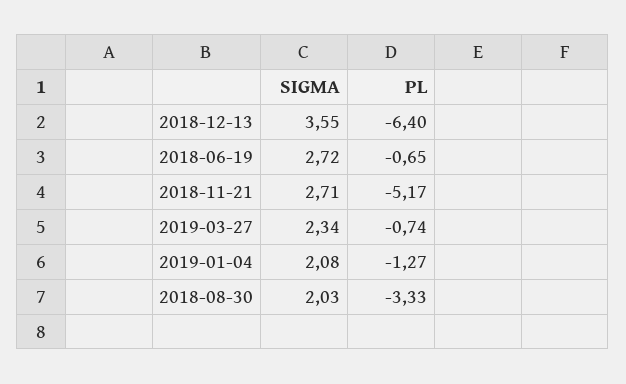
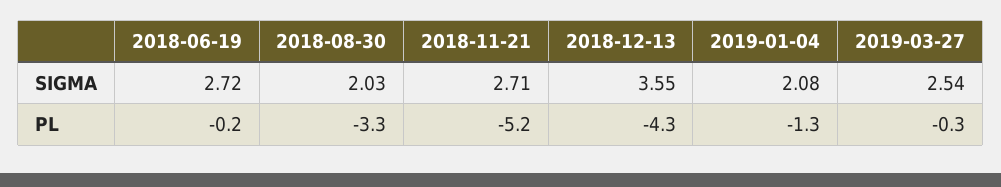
  {
    "SIGMA": {
      "2018-12-13": 3.55,
      "2018-06-19": 2.72,
      "2018-11-21": 2.71,
-     "2019-03-27": 2.34,
+     "2019-03-27": 2.54,
      "2019-01-04": 2.08,
      "2018-08-30": 2.03
    },
    "PL": {
-     "2018-12-13": -6.4,
+     "2018-12-13": -4.3,
-     "2018-06-19": -0.65,
+     "2018-06-19": -0.2,
      "2018-11-21": -5.17,
-     "2019-03-27": -0.74,
+     "2019-03-27": -0.3,
      "2019-01-04": -1.27,
      "2018-08-30": -3.33
    }
  }

